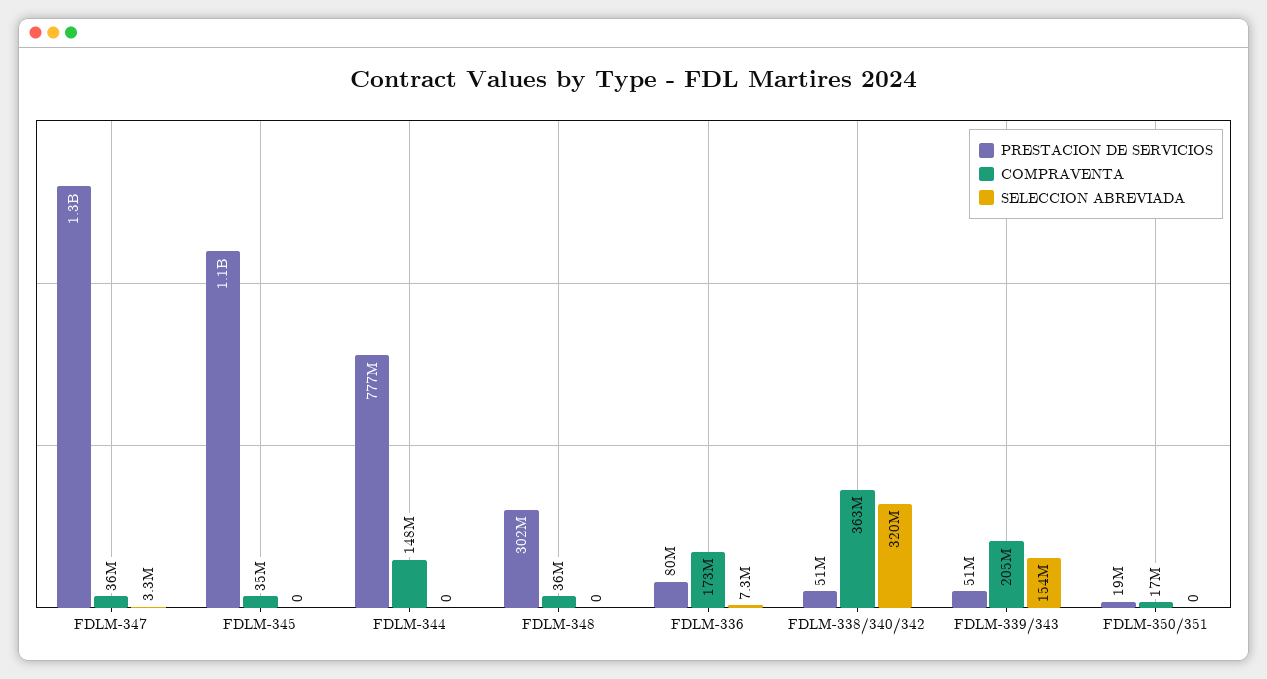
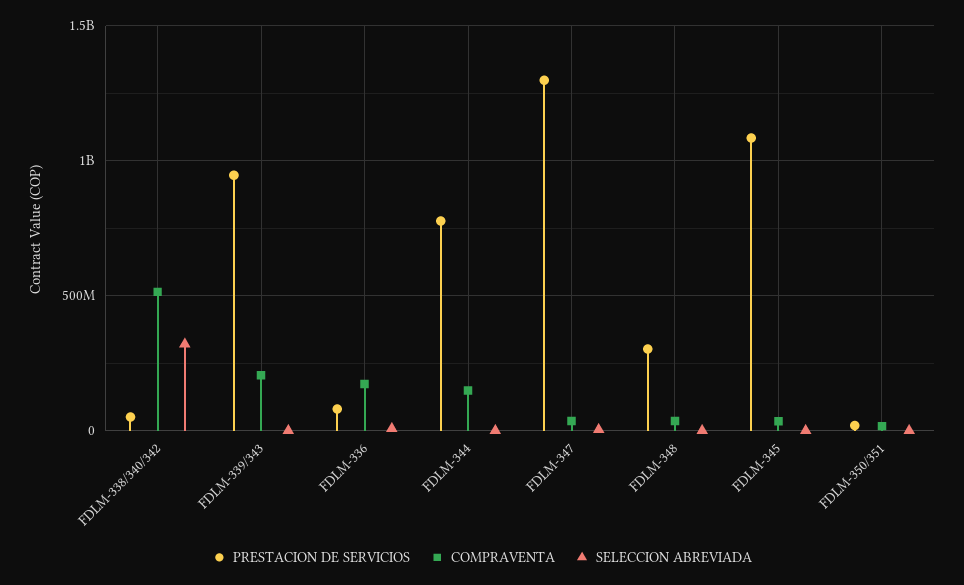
  {
    "PRESTACION DE SERVICIOS": {
      "FDLM-347": 1300000000,
      "FDLM-345": 1100000000,
      "FDLM-344": 777000000,
      "FDLM-348": 302000000,
      "FDLM-336": 80000000,
      "FDLM-338/340/342": 51000000,
-     "FDLM-339/343": 51000000,
+     "FDLM-339/343": 950000000,
      "FDLM-350/351": 19000000
    },
    "COMPRAVENTA": {
      "FDLM-347": 36000000,
      "FDLM-345": 35000000,
      "FDLM-344": 148000000,
      "FDLM-348": 36000000,
      "FDLM-336": 173000000,
-     "FDLM-338/340/342": 363000000,
+     "FDLM-338/340/342": 500000000,
      "FDLM-339/343": 205000000,
      "FDLM-350/351": 17000000
    },
    "SELECCION ABREVIADA": {
      "FDLM-347": 3300000,
      "FDLM-345": 0,
      "FDLM-344": 0,
      "FDLM-348": 0,
      "FDLM-336": 7300000,
      "FDLM-338/340/342": 320000000,
-     "FDLM-339/343": 154000000,
+     "FDLM-339/343": 0,
      "FDLM-350/351": 0
    }
  }

